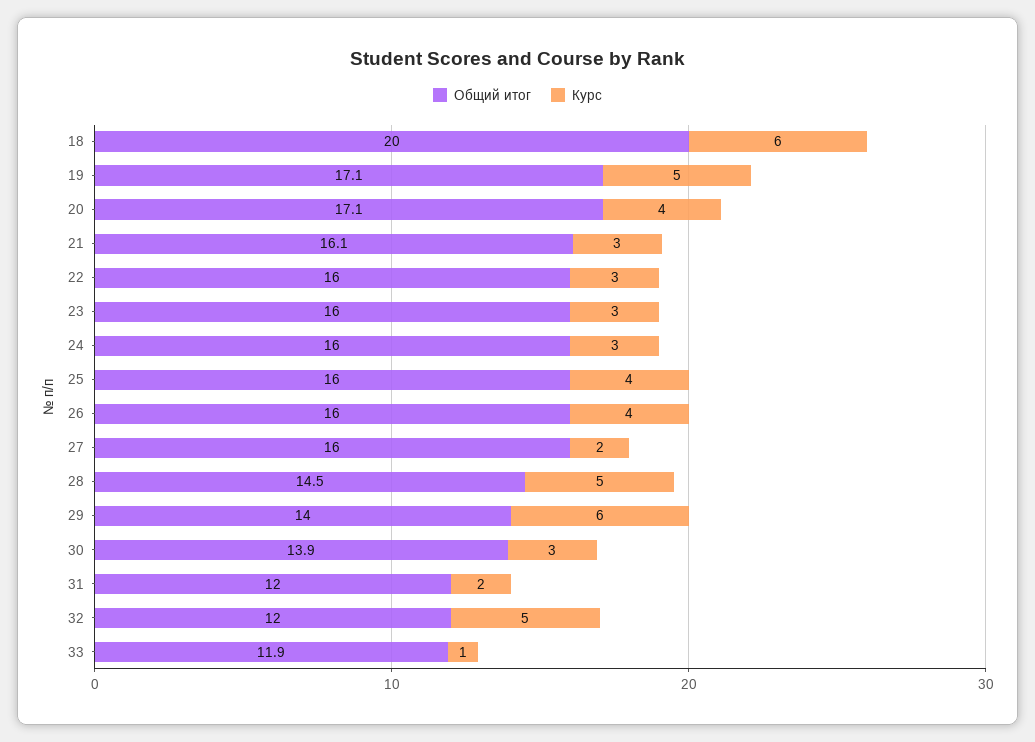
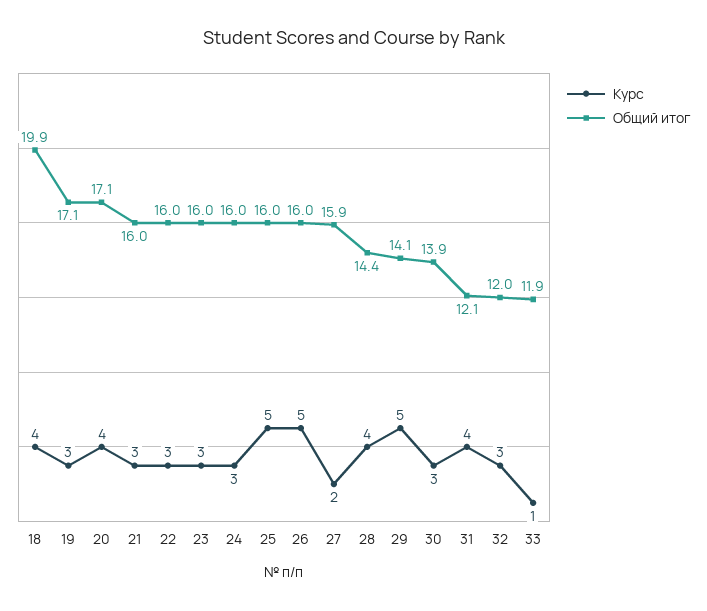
  {
    "Общий итог": {
-     "18": 20,
+     "18": 19.9,
      "19": 17.1,
      "20": 17.1,
-     "21": 16.1,
+     "21": 16,
      "22": 16,
      "23": 16,
      "24": 16,
      "25": 16,
      "26": 16,
-     "27": 16,
+     "27": 15.9,
-     "28": 14.5,
+     "28": 14.4,
-     "29": 14,
+     "29": 14.1,
      "30": 13.9,
-     "31": 12,
+     "31": 12.1,
      "32": 12,
      "33": 11.9
    },
    "Курс": {
-     "18": 6,
+     "18": 4,
-     "19": 5,
+     "19": 3,
      "20": 4,
      "21": 3,
      "22": 3,
      "23": 3,
      "24": 3,
-     "25": 4,
+     "25": 5,
-     "26": 4,
+     "26": 5,
      "27": 2,
-     "28": 5,
+     "28": 4,
-     "29": 6,
+     "29": 5,
      "30": 3,
-     "31": 2,
+     "31": 4,
-     "32": 5,
+     "32": 3,
      "33": 1
    }
  }

